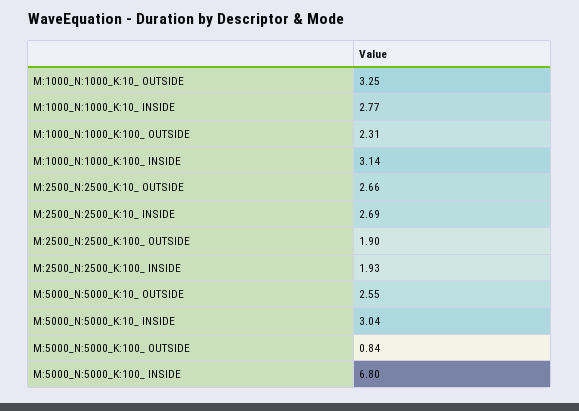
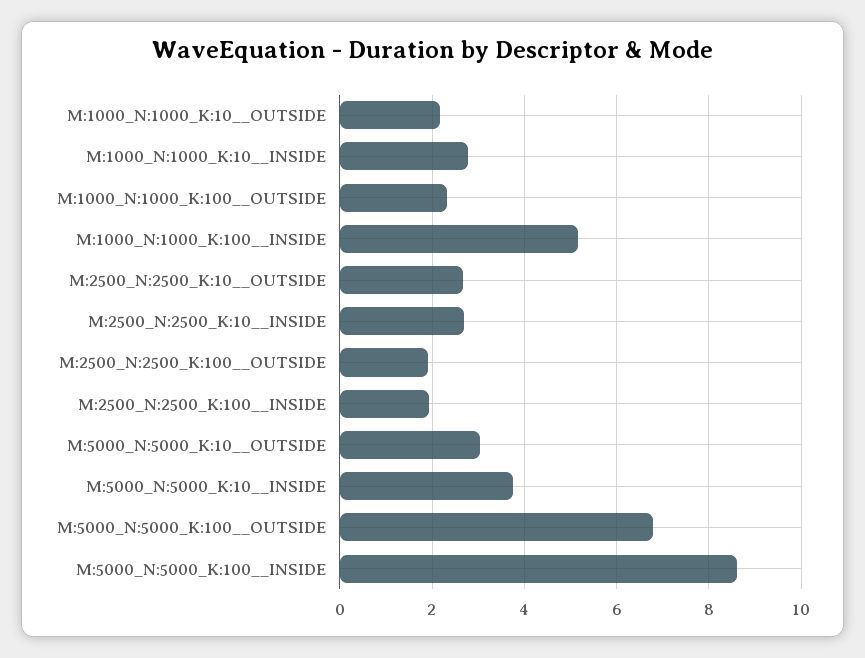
  {
-   "M:1000_N:1000_K:10_ OUTSIDE": 3.25,
+   "M:1000_N:1000_K:10_ OUTSIDE": 2.2,
    "M:1000_N:1000_K:10_ INSIDE": 2.77,
    "M:1000_N:1000_K:100_ OUTSIDE": 2.31,
-   "M:1000_N:1000_K:100_ INSIDE": 3.14,
+   "M:1000_N:1000_K:100_ INSIDE": 5.2,
    "M:2500_N:2500_K:10_ OUTSIDE": 2.66,
    "M:2500_N:2500_K:10_ INSIDE": 2.69,
    "M:2500_N:2500_K:100_ OUTSIDE": 1.9,
    "M:2500_N:2500_K:100_ INSIDE": 1.93,
-   "M:5000_N:5000_K:10_ OUTSIDE": 2.55,
+   "M:5000_N:5000_K:10_ OUTSIDE": 3,
-   "M:5000_N:5000_K:10_ INSIDE": 3.04,
+   "M:5000_N:5000_K:10_ INSIDE": 3.8,
-   "M:5000_N:5000_K:100_ OUTSIDE": 0.84,
+   "M:5000_N:5000_K:100_ OUTSIDE": 6.8,
-   "M:5000_N:5000_K:100_ INSIDE": 6.8
+   "M:5000_N:5000_K:100_ INSIDE": 8.6
  }

